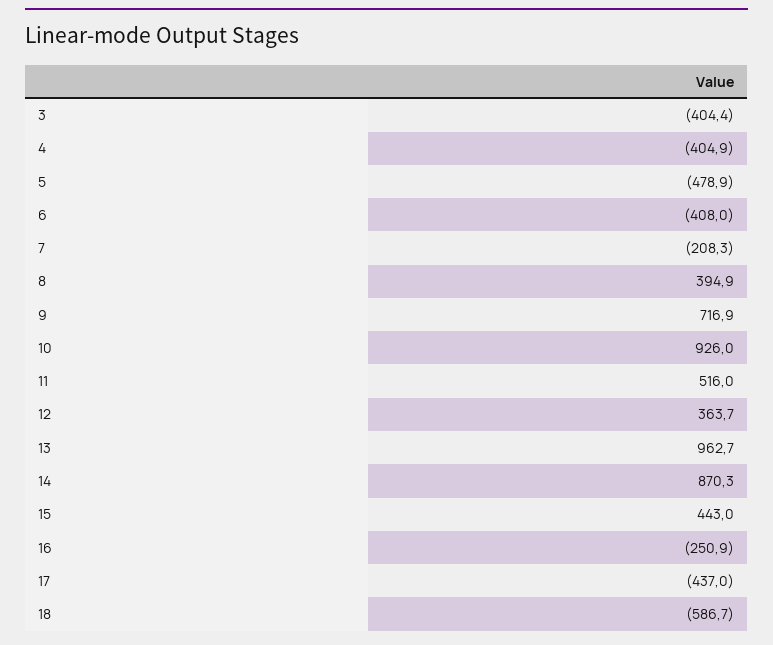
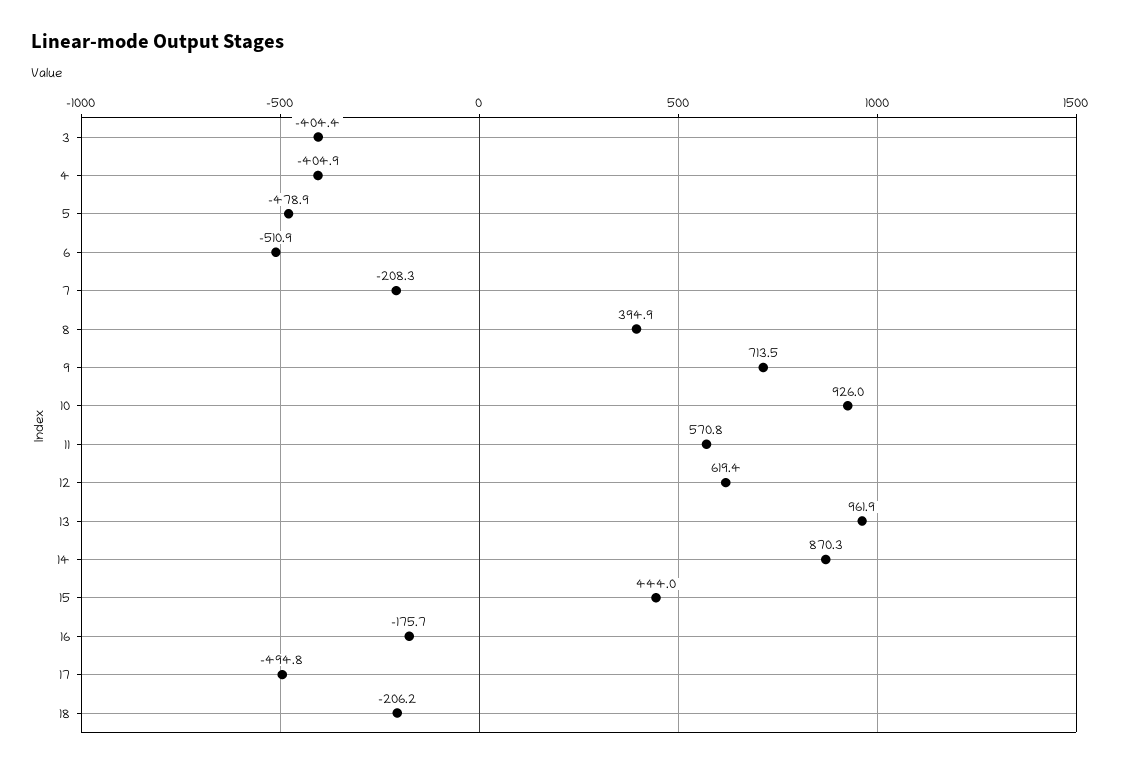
  {
    "3": -404.4,
    "4": -404.9,
    "5": -478.9,
-   "6": -408,
+   "6": -510.9,
    "7": -208.3,
    "8": 394.9,
-   "9": 716.9,
+   "9": 713.5,
    "10": 926,
-   "11": 516,
+   "11": 570.8,
-   "12": 363.7,
+   "12": 619.4,
-   "13": 962.7,
+   "13": 961.9,
    "14": 870.3,
-   "15": 443,
+   "15": 444,
-   "16": -250.9,
+   "16": -175.7,
-   "17": -437,
+   "17": -494.8,
-   "18": -586.7
+   "18": -206.2
  }

